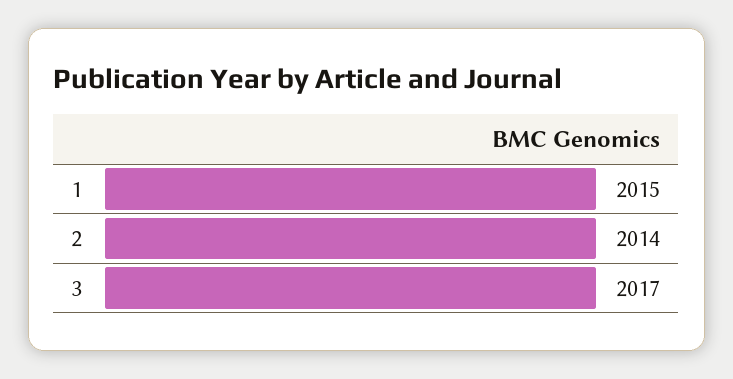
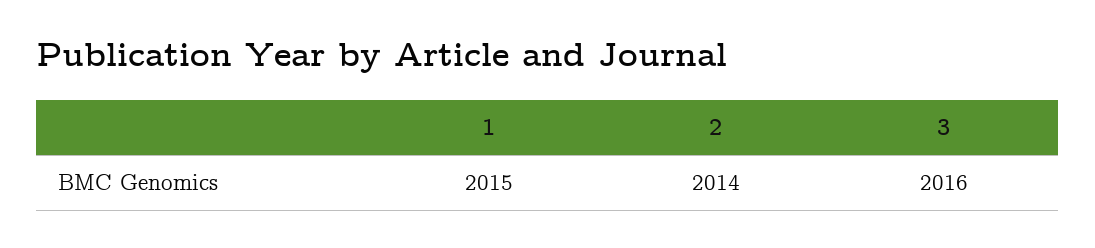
  {
    "1": 2015,
    "2": 2014,
-   "3": 2017
+   "3": 2016
  }

